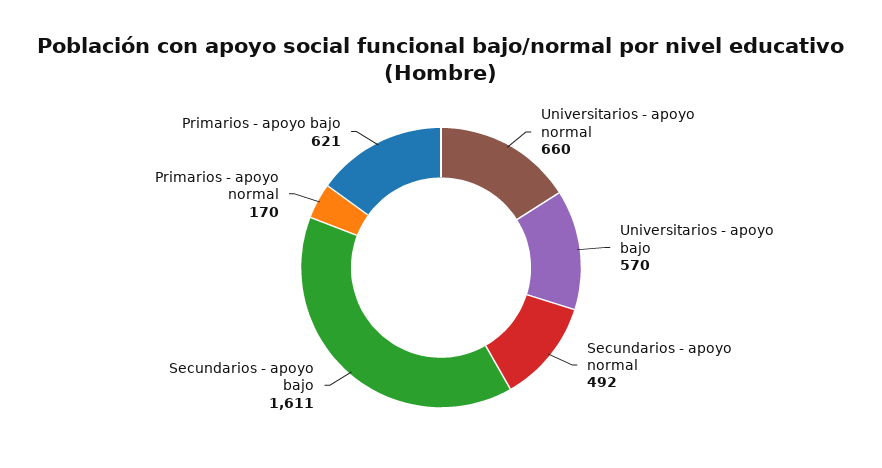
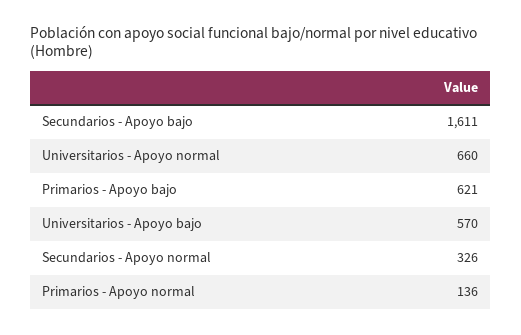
  {
    "Universitarios - apoyo normal": 660,
    "Universitarios - apoyo bajo": 570,
-   "Secundarios - apoyo normal": 492,
+   "Secundarios - apoyo normal": 326,
    "Secundarios - apoyo bajo": 1611,
-   "Primarios - apoyo normal": 170,
+   "Primarios - apoyo normal": 136,
    "Primarios - apoyo bajo": 621
  }

